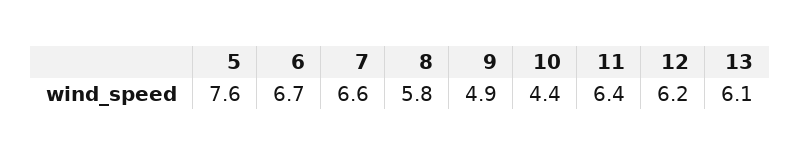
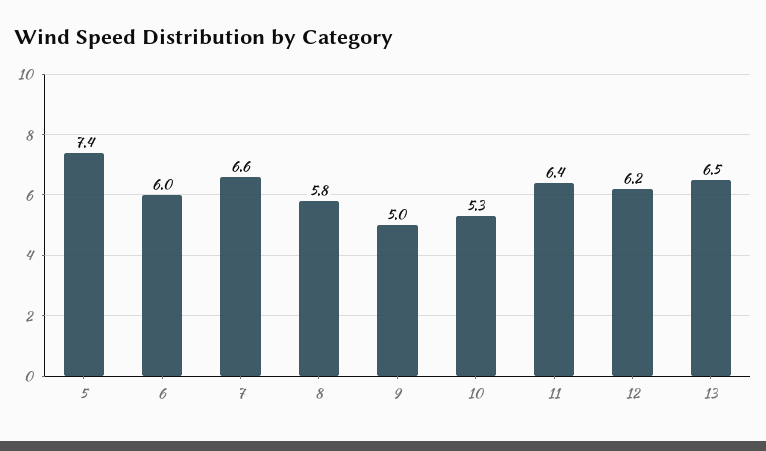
  {
-   "5": 7.6,
+   "5": 7.4,
-   "6": 6.7,
+   "6": 6,
    "7": 6.6,
    "8": 5.8,
-   "9": 4.9,
+   "9": 5,
-   "10": 4.4,
+   "10": 5.3,
    "11": 6.4,
    "12": 6.2,
-   "13": 6.1
+   "13": 6.5
  }

